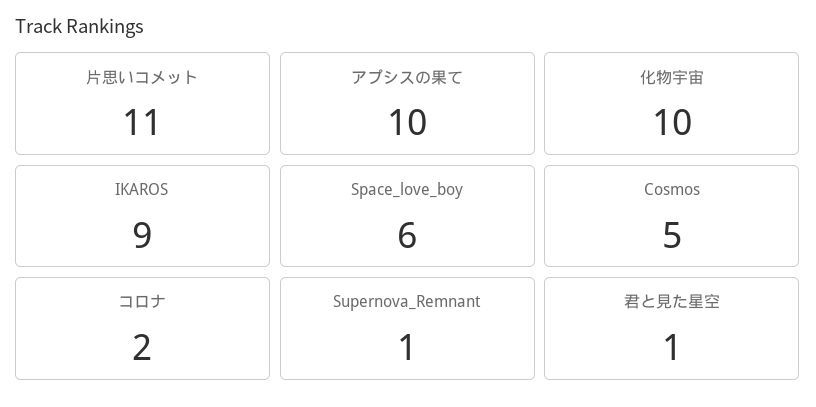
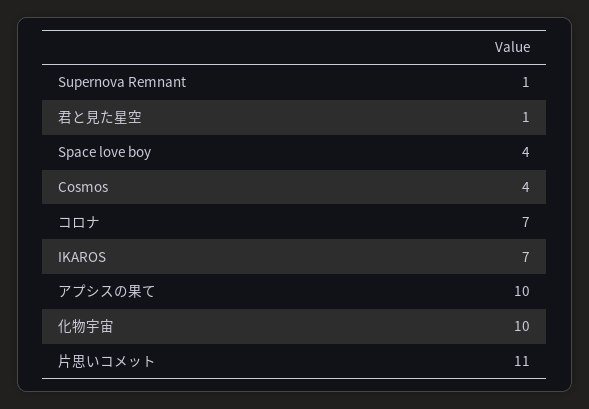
  {
    "片思いコメット": 11,
    "アプシスの果て": 10,
    "化物宇宙": 10,
-   "IKAROS": 9,
+   "IKAROS": 7,
-   "Space_love_boy": 6,
+   "Space_love_boy": 4,
-   "Cosmos": 5,
+   "Cosmos": 4,
-   "コロナ": 2,
+   "コロナ": 7,
    "Supernova_Remnant": 1,
    "君と見た星空": 1
  }

